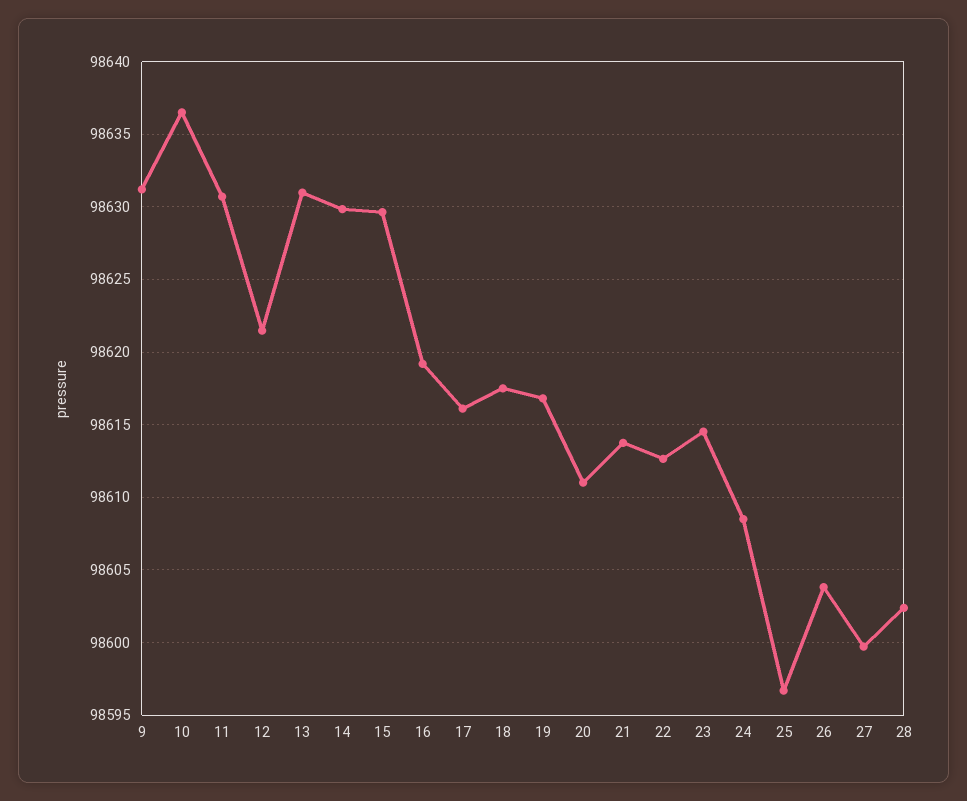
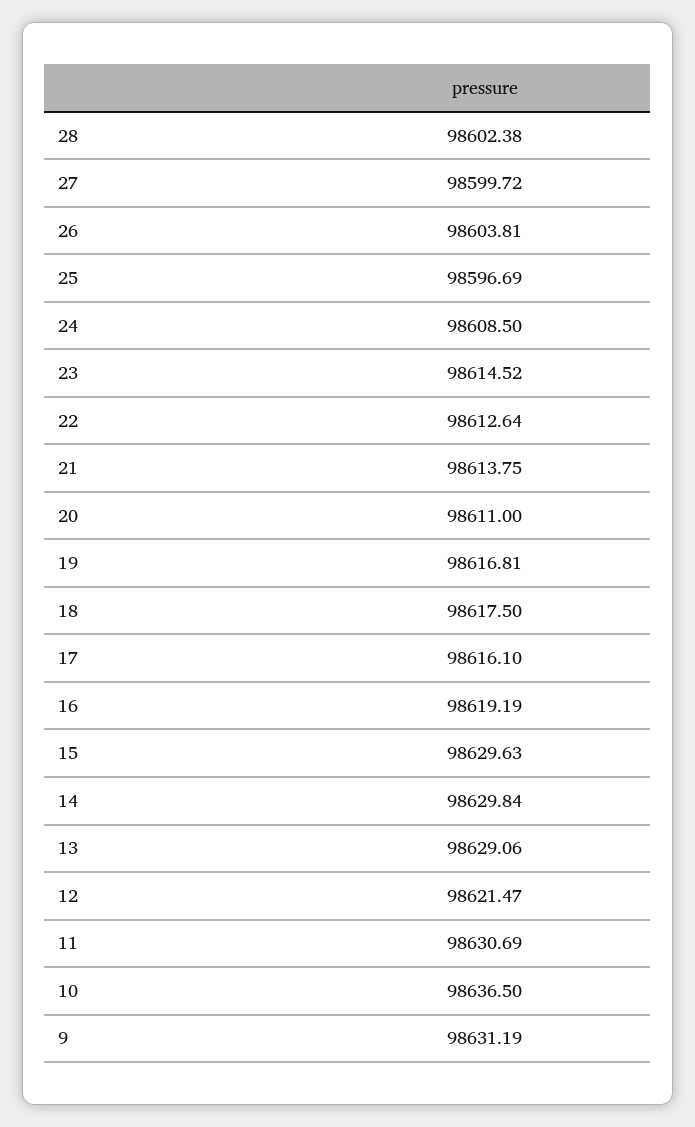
  {
    "9": 98631.19,
    "10": 98636.5,
    "11": 98630.69,
    "12": 98621.47,
-   "13": 98631,
+   "13": 98629.06,
    "14": 98629.84,
    "15": 98629.63,
    "16": 98619.19,
    "17": 98616.1,
    "18": 98617.5,
    "19": 98616.81,
    "20": 98611,
    "21": 98613.75,
    "22": 98612.64,
    "23": 98614.52,
    "24": 98608.5,
    "25": 98596.69,
    "26": 98603.81,
    "27": 98599.72,
    "28": 98602.38
  }

